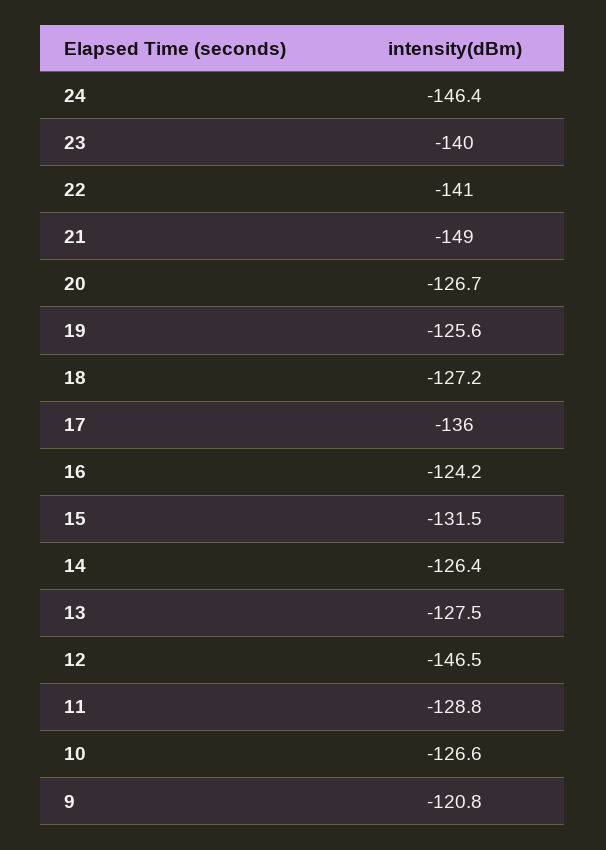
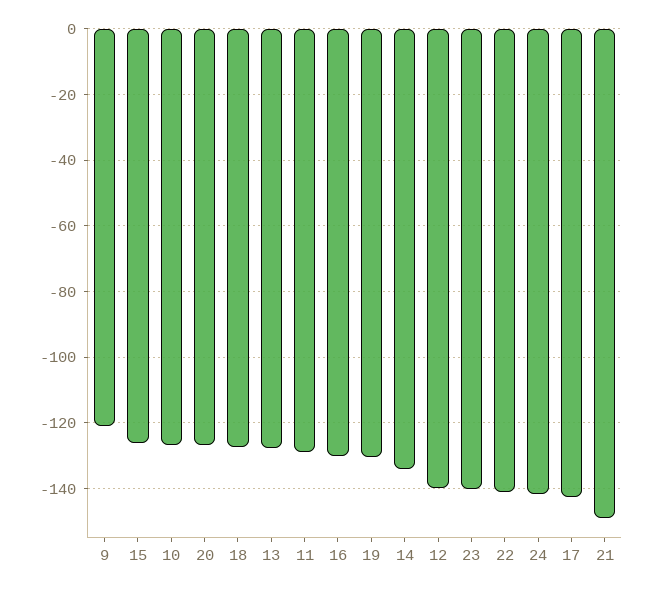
  {
-   "24": -146.4,
+   "24": -142,
    "23": -140,
    "22": -141,
    "21": -149,
    "20": -126.7,
-   "19": -125.6,
+   "19": -130,
    "18": -127.2,
-   "17": -136,
+   "17": -142,
-   "16": -124.2,
+   "16": -130,
-   "15": -131.5,
+   "15": -126,
-   "14": -126.4,
+   "14": -134,
    "13": -127.5,
-   "12": -146.5,
+   "12": -140,
    "11": -128.8,
    "10": -126.6,
    "9": -120.8
  }

